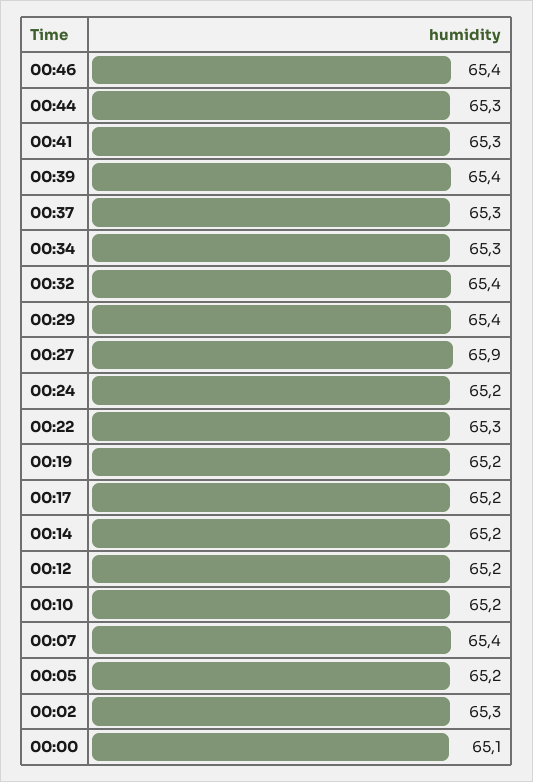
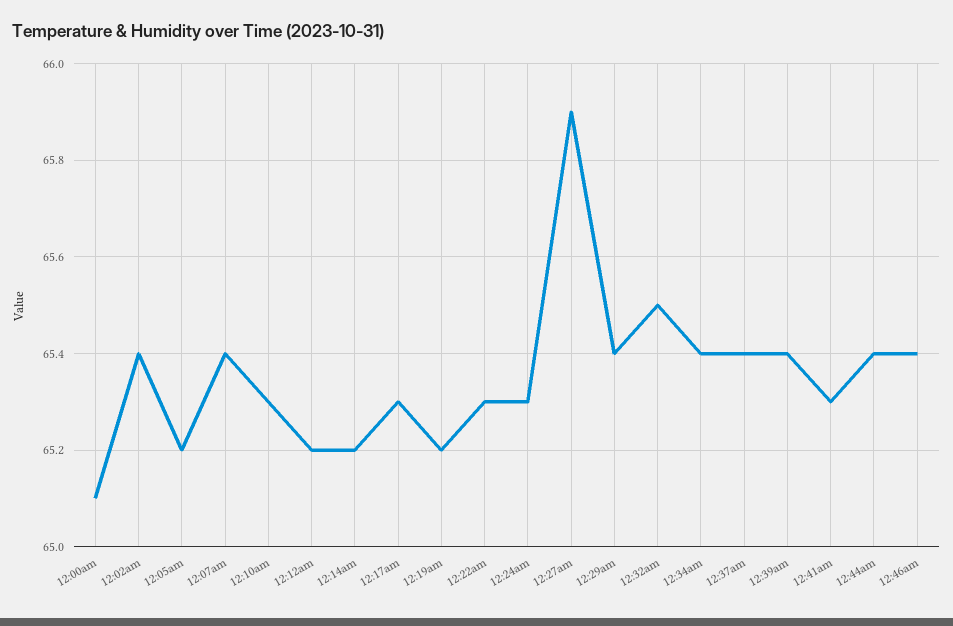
  {
    "00:46": 65.4,
-   "00:44": 65.3,
+   "00:44": 65.4,
    "00:41": 65.3,
    "00:39": 65.4,
-   "00:37": 65.3,
+   "00:37": 65.4,
-   "00:34": 65.3,
+   "00:34": 65.4,
-   "00:32": 65.4,
+   "00:32": 65.5,
    "00:29": 65.4,
    "00:27": 65.9,
-   "00:24": 65.2,
+   "00:24": 65.3,
    "00:22": 65.3,
    "00:19": 65.2,
-   "00:17": 65.2,
+   "00:17": 65.3,
    "00:14": 65.2,
    "00:12": 65.2,
-   "00:10": 65.2,
+   "00:10": 65.3,
    "00:07": 65.4,
    "00:05": 65.2,
-   "00:02": 65.3,
+   "00:02": 65.4,
    "00:00": 65.1
  }

